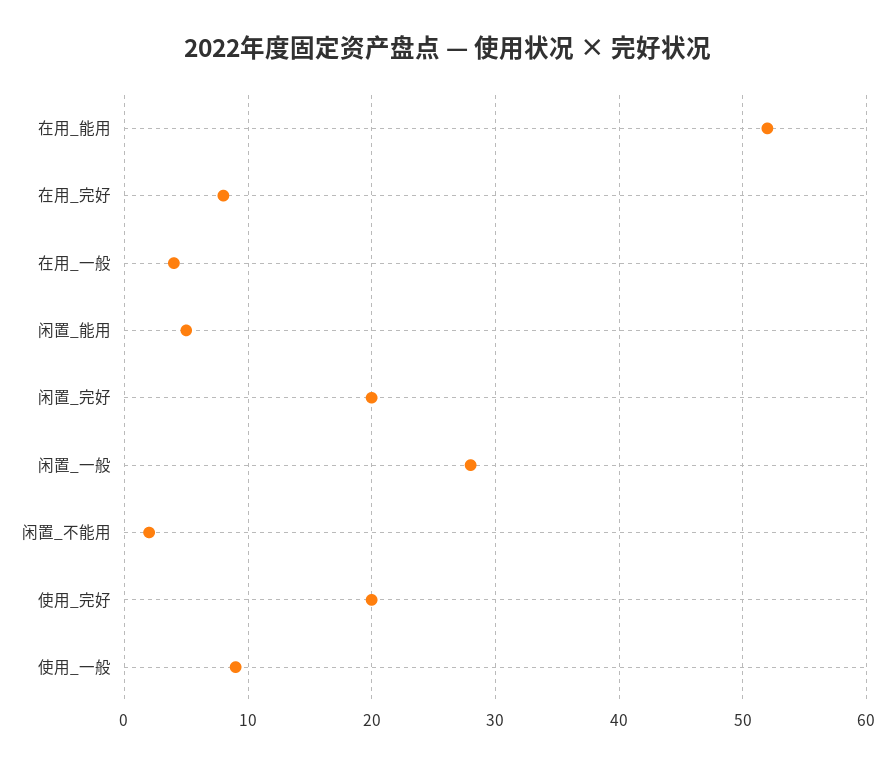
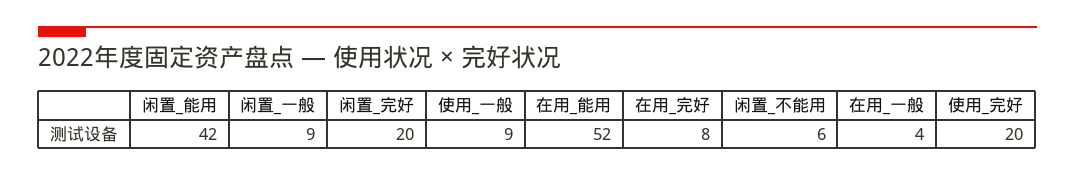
  {
    "在用_能用": 52,
    "在用_完好": 8,
    "在用_一般": 4,
-   "闲置_能用": 5,
+   "闲置_能用": 42,
    "闲置_完好": 20,
-   "闲置_一般": 28,
+   "闲置_一般": 9,
-   "闲置_不能用": 2,
+   "闲置_不能用": 6,
    "使用_完好": 20,
    "使用_一般": 9
  }

